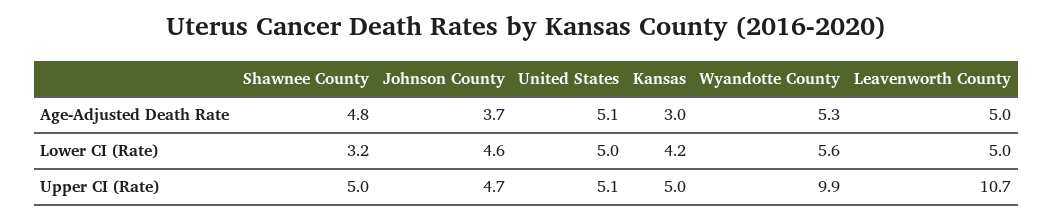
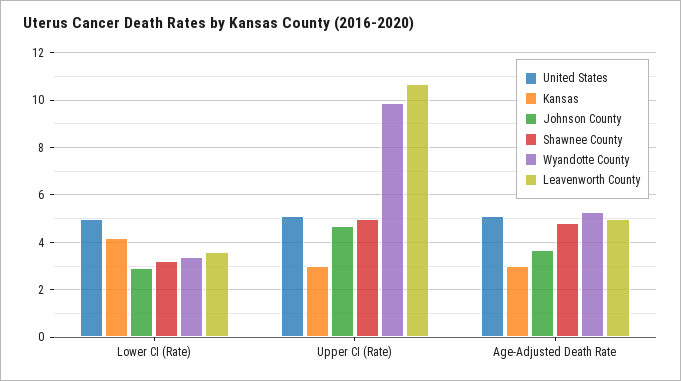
  {
    "Shawnee County": {
      "Age-Adjusted Death Rate": 4.8,
      "Lower CI (Rate)": 3.2,
      "Upper CI (Rate)": 5
    },
    "Johnson County": {
      "Age-Adjusted Death Rate": 3.7,
-     "Lower CI (Rate)": 4.6,
+     "Lower CI (Rate)": 3,
      "Upper CI (Rate)": 4.7
    },
    "United States": {
      "Age-Adjusted Death Rate": 5.1,
      "Lower CI (Rate)": 5,
      "Upper CI (Rate)": 5.1
    },
    "Kansas": {
      "Age-Adjusted Death Rate": 3,
      "Lower CI (Rate)": 4.2,
-     "Upper CI (Rate)": 5
+     "Upper CI (Rate)": 3
    },
    "Wyandotte County": {
      "Age-Adjusted Death Rate": 5.3,
-     "Lower CI (Rate)": 5.6,
+     "Lower CI (Rate)": 3.5,
      "Upper CI (Rate)": 9.9
    },
    "Leavenworth County": {
      "Age-Adjusted Death Rate": 5,
-     "Lower CI (Rate)": 5,
+     "Lower CI (Rate)": 3.5,
      "Upper CI (Rate)": 10.7
    }
  }

